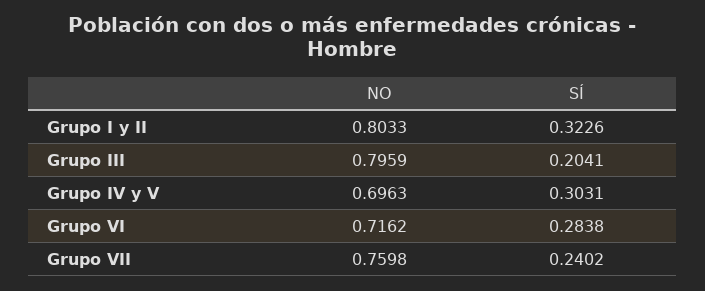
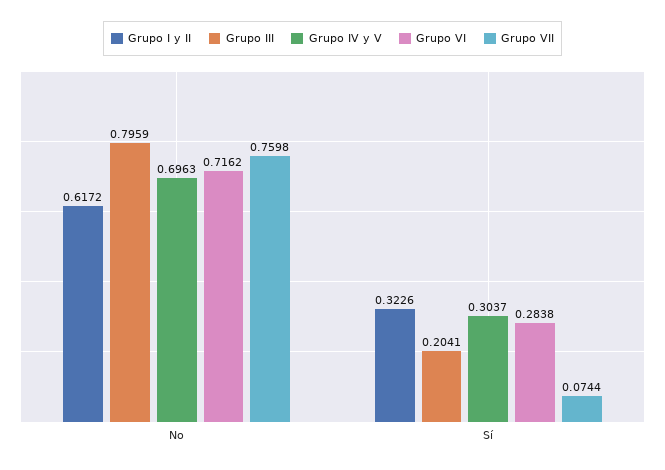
  {
    "Grupo I y II": {
-     "NO": 0.8033,
+     "NO": 0.6172,
      "SÍ": 0.3226
    },
    "Grupo III": {
      "NO": 0.7959,
      "SÍ": 0.2041
    },
    "Grupo IV y V": {
      "NO": 0.6963,
-     "SÍ": 0.3031
+     "SÍ": 0.3037
    },
    "Grupo VI": {
      "NO": 0.7162,
      "SÍ": 0.2838
    },
    "Grupo VII": {
      "NO": 0.7598,
-     "SÍ": 0.2402
+     "SÍ": 0.0744
    }
  }

